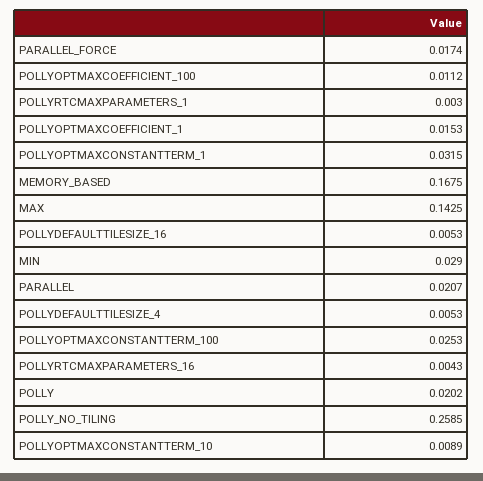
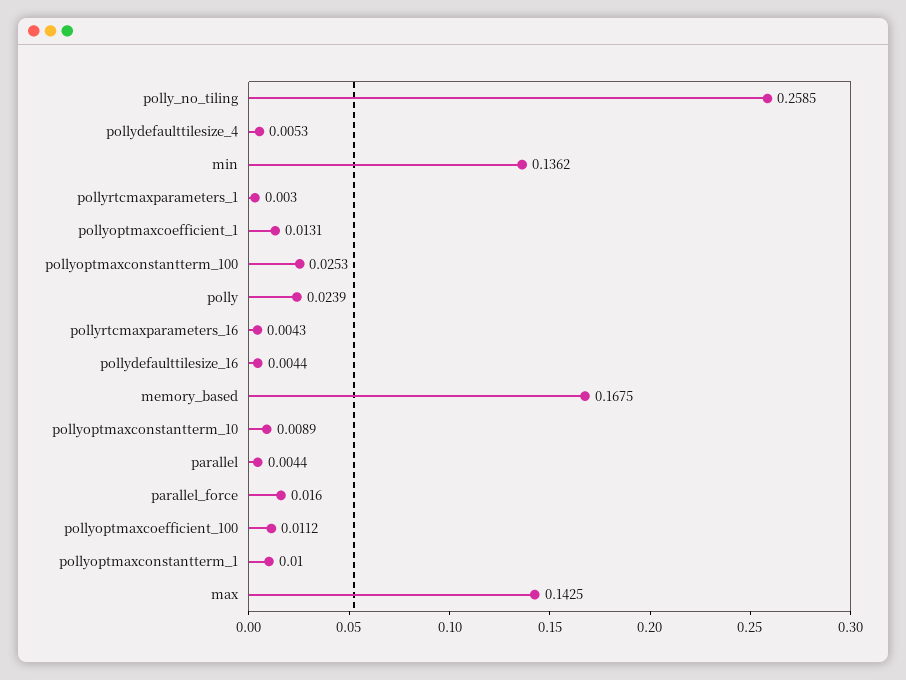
  {
-   "PARALLEL_FORCE": 0.0174,
+   "PARALLEL_FORCE": 0.016,
    "POLLYOPTMAXCOEFFICIENT_100": 0.0112,
    "POLLYRTCMAXPARAMETERS_1": 0.003,
-   "POLLYOPTMAXCOEFFICIENT_1": 0.0153,
+   "POLLYOPTMAXCOEFFICIENT_1": 0.0131,
-   "POLLYOPTMAXCONSTANTTERM_1": 0.0315,
+   "POLLYOPTMAXCONSTANTTERM_1": 0.01,
    "MEMORY_BASED": 0.1675,
    "MAX": 0.1425,
-   "POLLYDEFAULTTILESIZE_16": 0.0053,
+   "POLLYDEFAULTTILESIZE_16": 0.0044,
-   "MIN": 0.029,
+   "MIN": 0.1362,
-   "PARALLEL": 0.0207,
+   "PARALLEL": 0.0044,
    "POLLYDEFAULTTILESIZE_4": 0.0053,
    "POLLYOPTMAXCONSTANTTERM_100": 0.0253,
    "POLLYRTCMAXPARAMETERS_16": 0.0043,
-   "POLLY": 0.0202,
+   "POLLY": 0.0239,
    "POLLY_NO_TILING": 0.2585,
    "POLLYOPTMAXCONSTANTTERM_10": 0.0089
  }

